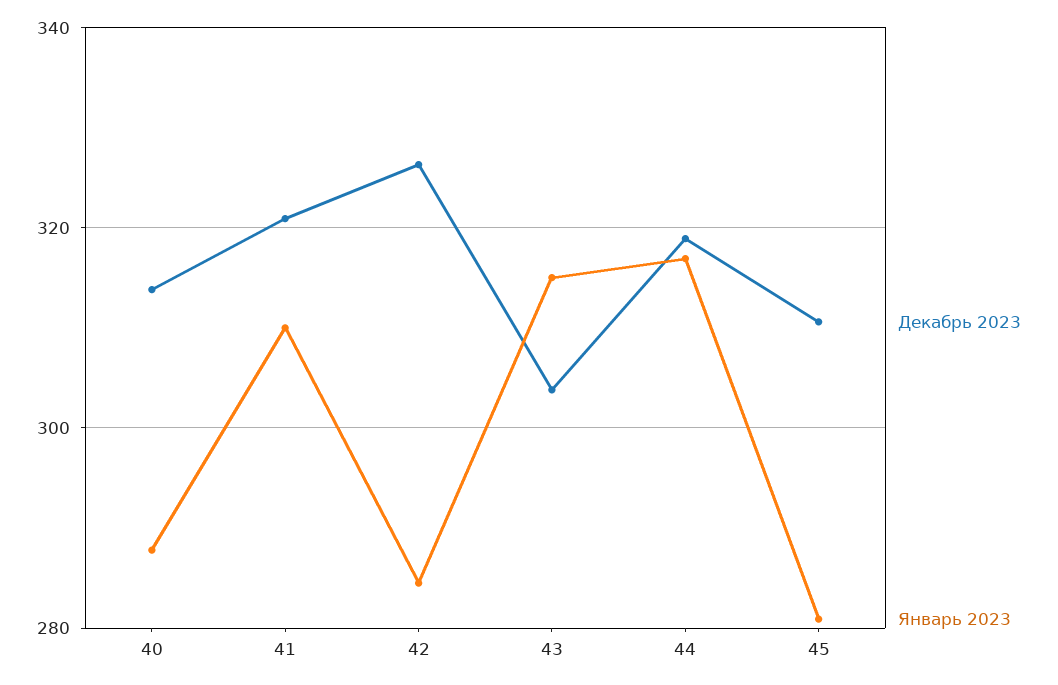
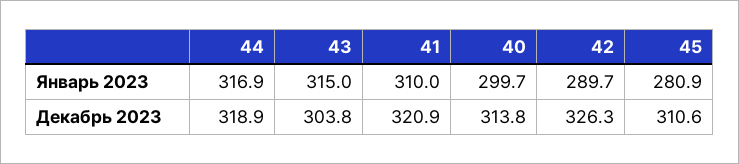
  {
    "Декабрь 2023": {
      "40": 313.8,
      "41": 320.9,
      "42": 326.3,
      "43": 303.8,
      "44": 318.9,
      "45": 310.6
    },
    "Январь 2023": {
-     "40": 288,
+     "40": 299.7,
      "41": 310,
-     "42": 284,
+     "42": 289.7,
      "43": 315,
      "44": 316.9,
      "45": 280.9
    }
  }

